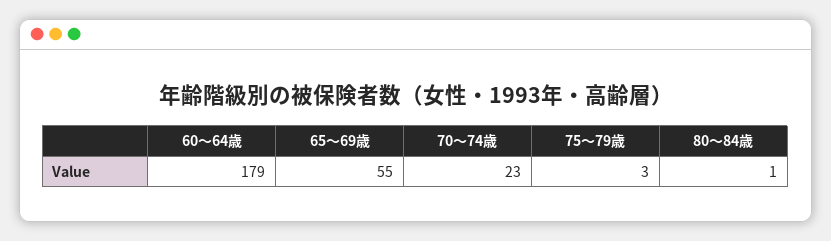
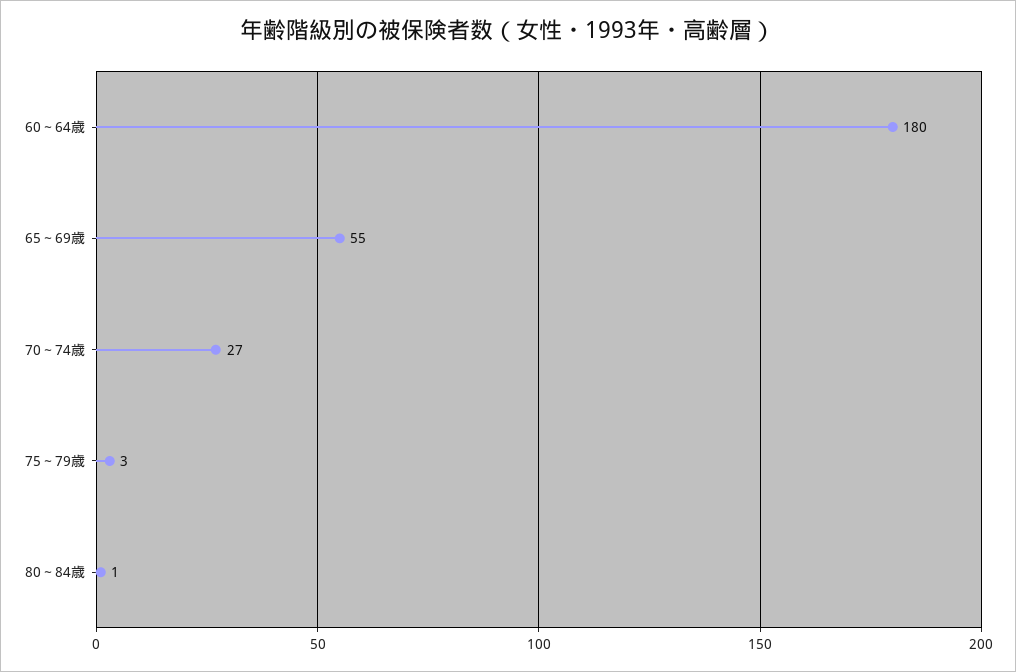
  {
-   "60～64歳": 179,
+   "60～64歳": 180,
    "65～69歳": 55,
-   "70～74歳": 23,
+   "70～74歳": 27,
    "75～79歳": 3,
    "80～84歳": 1
  }

